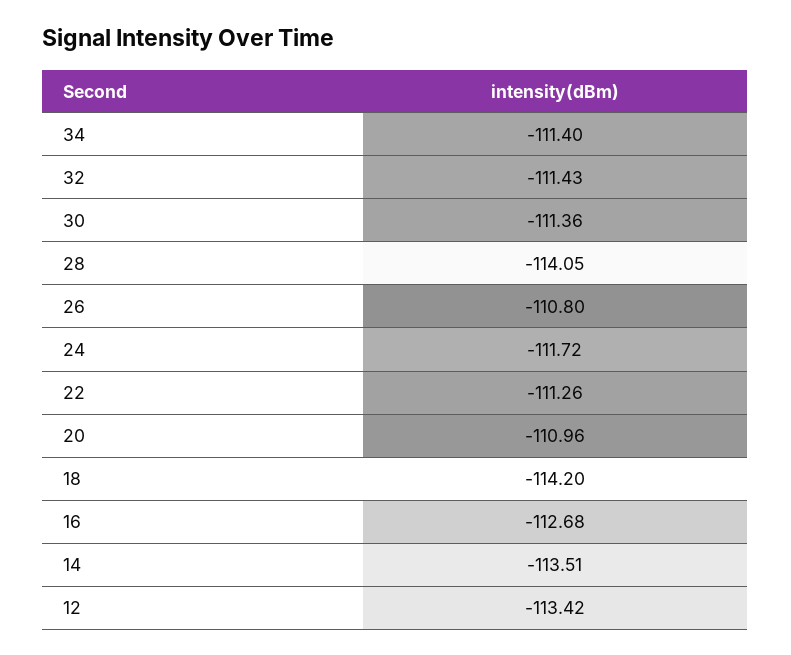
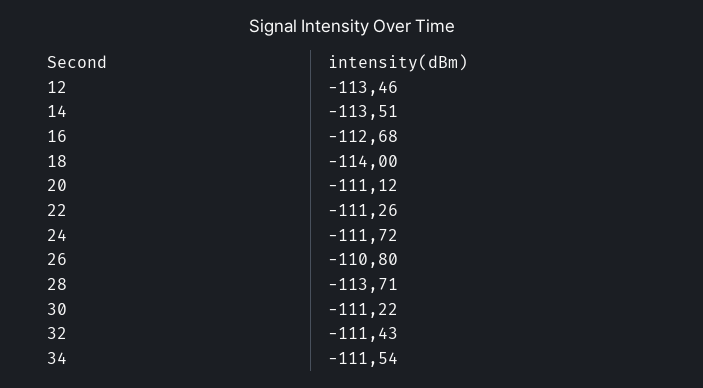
  {
-   "34": -111.4,
+   "34": -111.54,
    "32": -111.43,
-   "30": -111.36,
+   "30": -111.22,
-   "28": -114.05,
+   "28": -113.71,
    "26": -110.8,
    "24": -111.72,
    "22": -111.26,
-   "20": -110.96,
+   "20": -111.12,
-   "18": -114.2,
+   "18": -114,
    "16": -112.68,
    "14": -113.51,
-   "12": -113.42
+   "12": -113.46
  }

